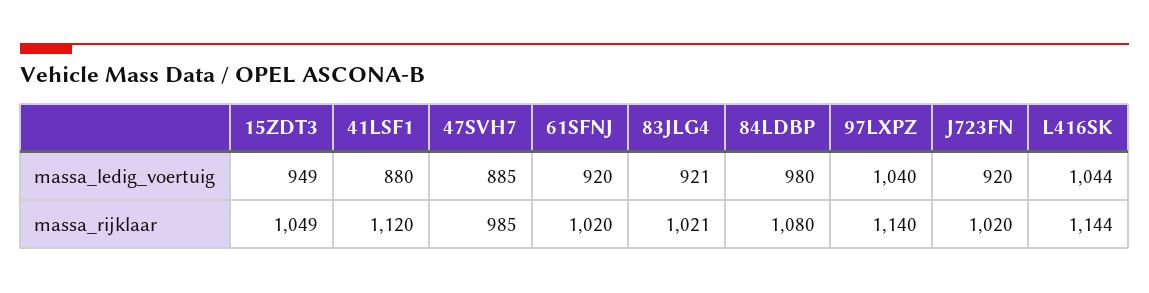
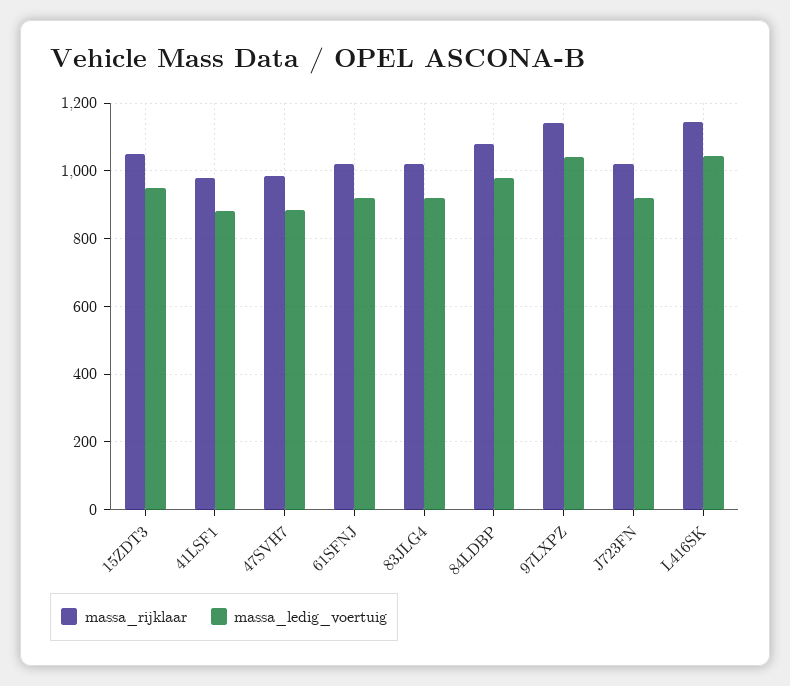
  {
    "massa_ledig_voertuig": {
      "15ZDT3": 949,
      "41LSF1": 880,
      "47SVH7": 885,
      "61SFNJ": 920,
      "83JLG4": 921,
      "84LDBP": 980,
      "97LXPZ": 1040,
      "J723FN": 920,
      "L416SK": 1044
    },
    "massa_rijklaar": {
      "15ZDT3": 1049,
-     "41LSF1": 1120,
+     "41LSF1": 980,
      "47SVH7": 985,
      "61SFNJ": 1020,
      "83JLG4": 1021,
      "84LDBP": 1080,
      "97LXPZ": 1140,
      "J723FN": 1020,
      "L416SK": 1144
    }
  }

